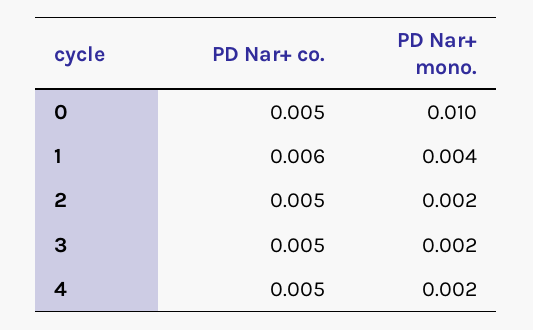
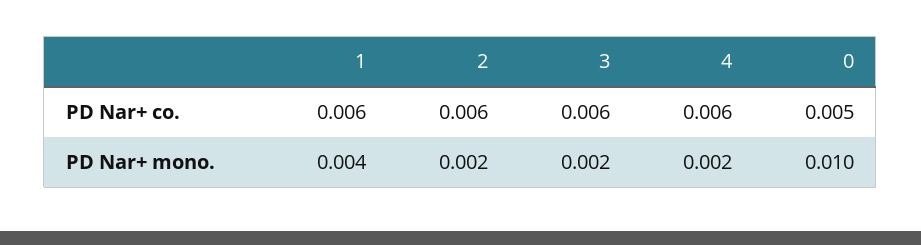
  {
    "PD Nar+ co.": {
      "0": 0.005,
      "1": 0.006,
-     "2": 0.005,
+     "2": 0.006,
-     "3": 0.005,
+     "3": 0.006,
-     "4": 0.005
+     "4": 0.006
    },
    "PD Nar+ mono.": {
      "0": 0.01,
      "1": 0.004,
      "2": 0.002,
      "3": 0.002,
      "4": 0.002
    }
  }

